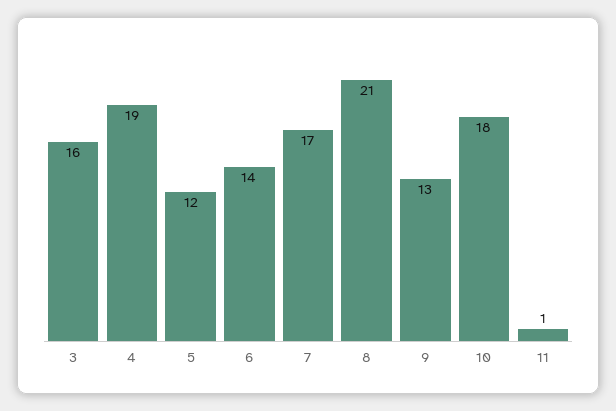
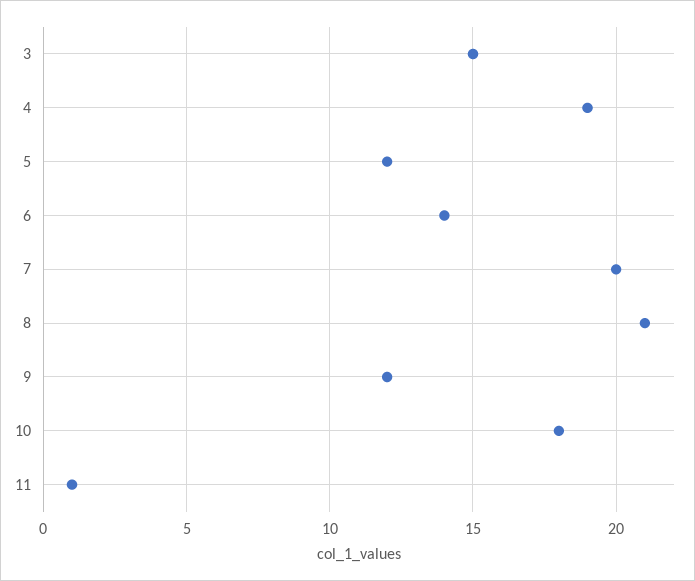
  {
-   "3": 16,
+   "3": 15,
    "4": 19,
    "5": 12,
    "6": 14,
-   "7": 17,
+   "7": 20,
    "8": 21,
-   "9": 13,
+   "9": 12,
    "10": 18,
    "11": 1
  }

